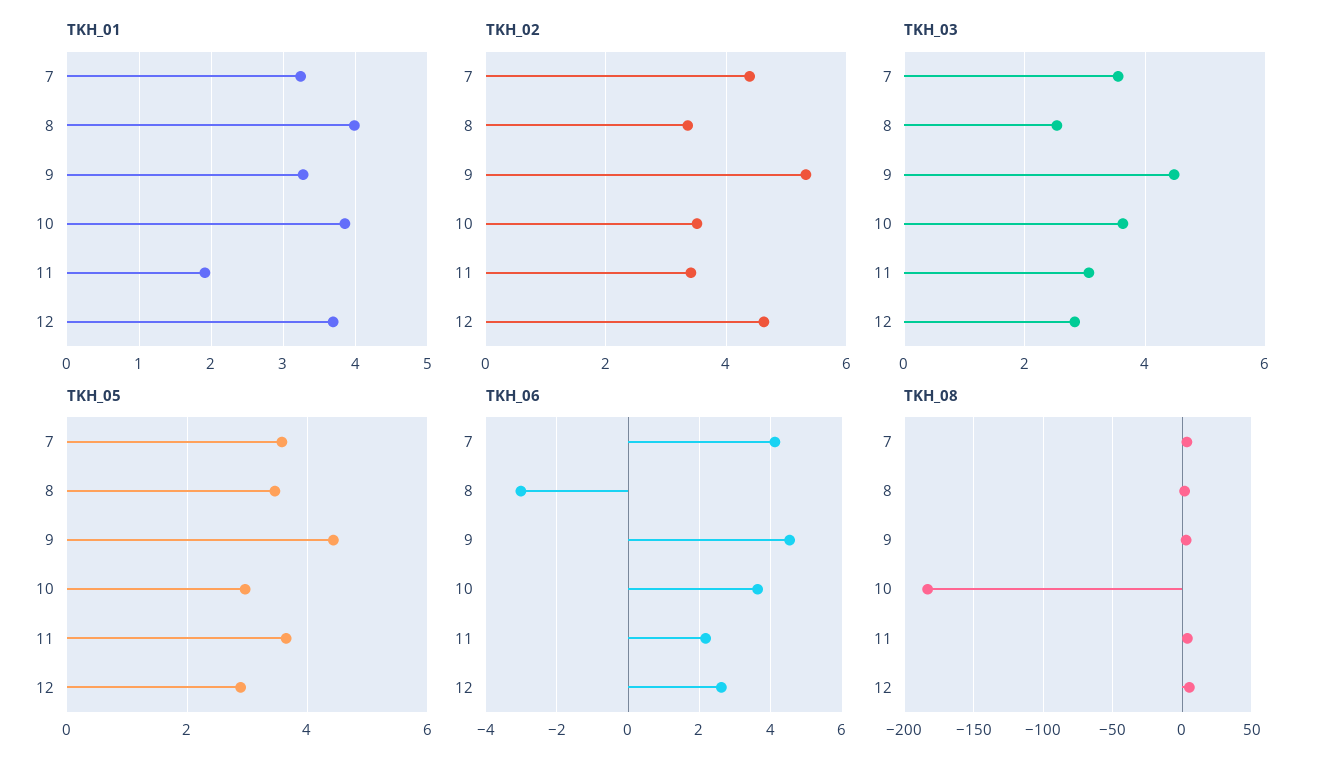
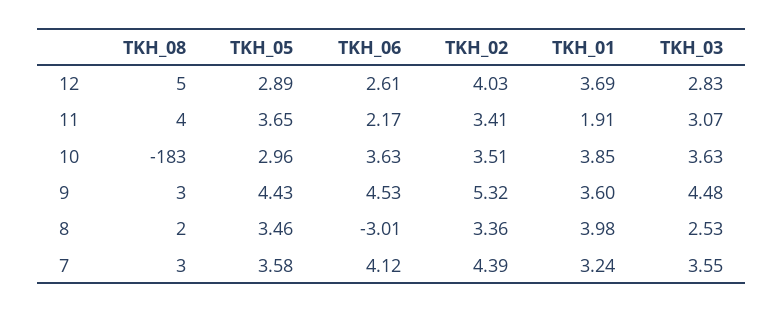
  {
    "TKH_01": {
      "7": 3.24,
      "8": 3.98,
-     "9": 3.3,
+     "9": 3.6,
      "10": 3.85,
      "11": 1.91,
      "12": 3.69
    },
    "TKH_02": {
      "7": 4.39,
      "8": 3.36,
      "9": 5.32,
      "10": 3.51,
      "11": 3.41,
-     "12": 4.6
+     "12": 4.03
    },
    "TKH_03": {
      "7": 3.55,
      "8": 2.53,
      "9": 4.48,
      "10": 3.63,
      "11": 3.07,
      "12": 2.83
    },
    "TKH_05": {
      "7": 3.58,
      "8": 3.46,
      "9": 4.43,
      "10": 2.96,
      "11": 3.65,
      "12": 2.89
    },
    "TKH_06": {
      "7": 4.12,
      "8": -3.01,
      "9": 4.53,
      "10": 3.63,
      "11": 2.17,
      "12": 2.61
    },
    "TKH_08": {
      "7": 3,
      "8": 2,
      "9": 3,
      "10": -183,
      "11": 4,
      "12": 5
    }
  }

